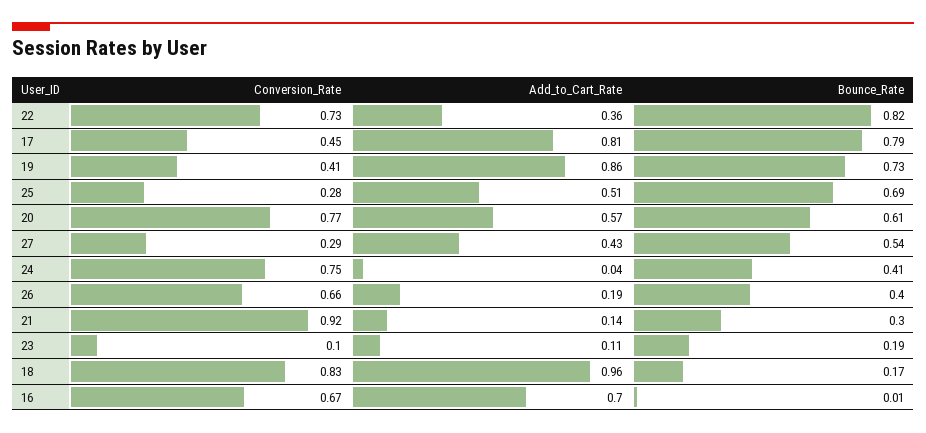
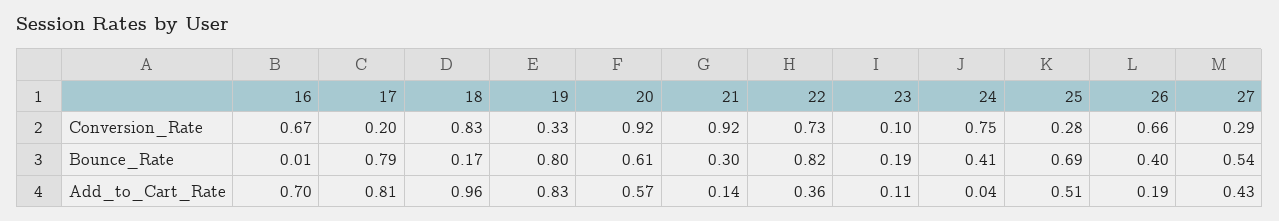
  {
    "Conversion_Rate": {
      "22": 0.73,
-     "17": 0.45,
+     "17": 0.2,
-     "19": 0.41,
+     "19": 0.33,
      "25": 0.28,
-     "20": 0.77,
+     "20": 0.92,
      "27": 0.29,
      "24": 0.75,
      "26": 0.66,
      "21": 0.92,
      "23": 0.1,
      "18": 0.83,
      "16": 0.67
    },
    "Add_to_Cart_Rate": {
      "22": 0.36,
      "17": 0.81,
-     "19": 0.86,
+     "19": 0.83,
      "25": 0.51,
      "20": 0.57,
      "27": 0.43,
      "24": 0.04,
      "26": 0.19,
      "21": 0.14,
      "23": 0.11,
      "18": 0.96,
      "16": 0.7
    },
    "Bounce_Rate": {
      "22": 0.82,
      "17": 0.79,
-     "19": 0.73,
+     "19": 0.8,
      "25": 0.69,
      "20": 0.61,
      "27": 0.54,
      "24": 0.41,
      "26": 0.4,
      "21": 0.3,
      "23": 0.19,
      "18": 0.17,
      "16": 0.01
    }
  }

